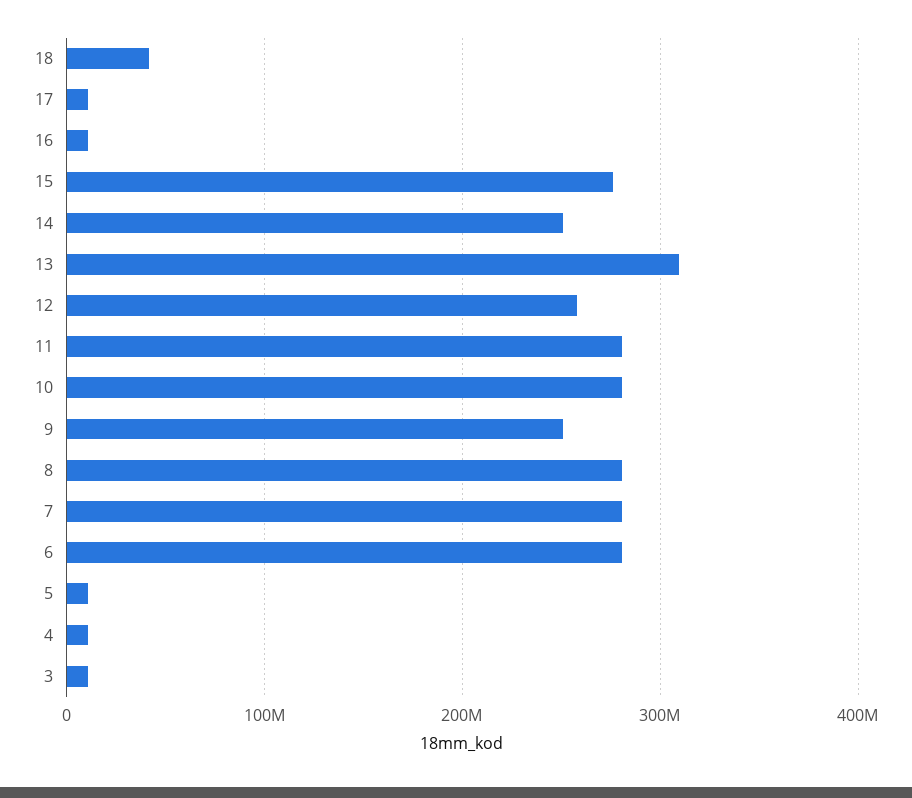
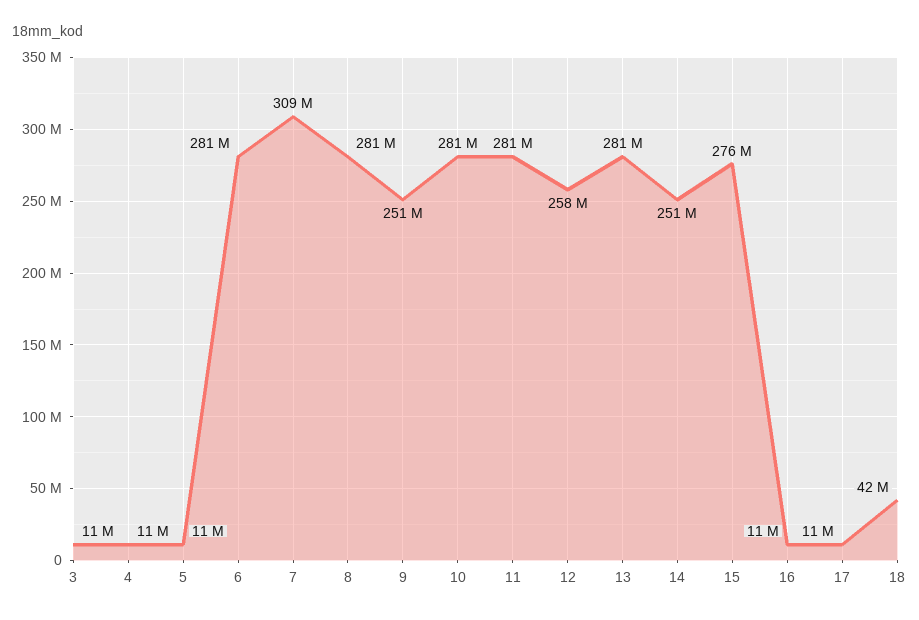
  {
    "18": 42000000,
    "17": 11000000,
    "16": 11000000,
    "15": 276000000,
    "14": 251000000,
-   "13": 310000000,
+   "13": 281000000,
    "12": 258000000,
    "11": 281000000,
    "10": 281000000,
    "9": 251000000,
    "8": 281000000,
-   "7": 280000000,
+   "7": 309000000,
    "6": 281000000,
    "5": 11000000,
    "4": 11000000,
    "3": 11000000
  }

